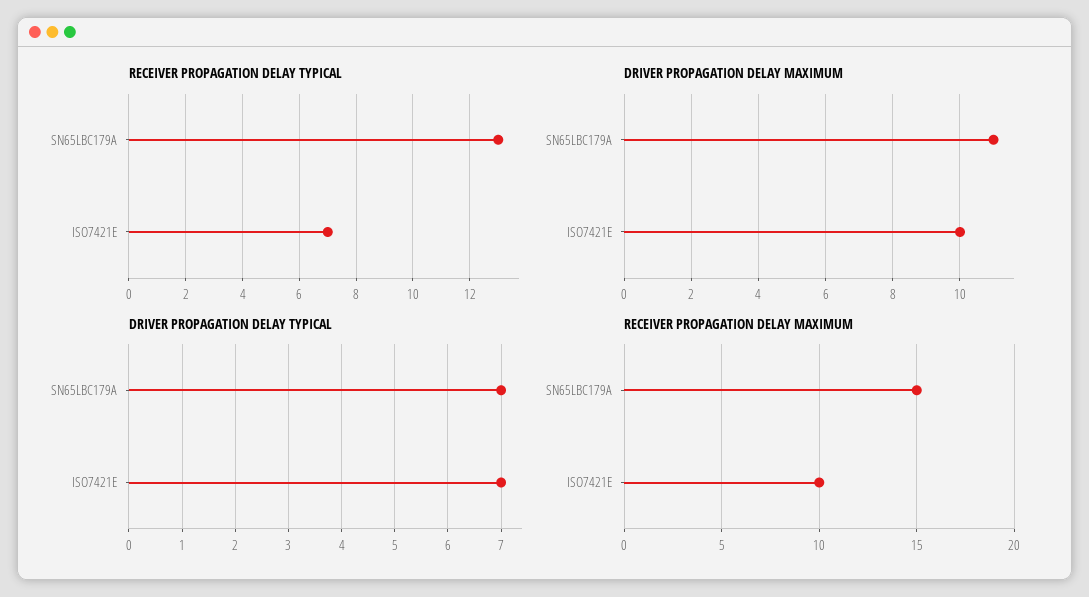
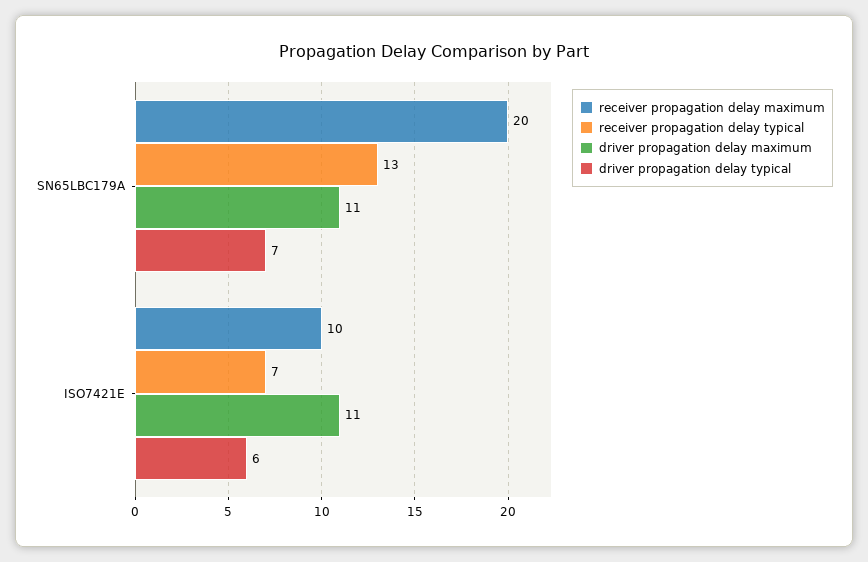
  {
    "RECEIVER PROPAGATION DELAY TYPICAL": {
      "SN65LBC179A": 13,
      "ISO7421E": 7
    },
    "DRIVER PROPAGATION DELAY MAXIMUM": {
      "SN65LBC179A": 11,
-     "ISO7421E": 10
+     "ISO7421E": 11
    },
    "DRIVER PROPAGATION DELAY TYPICAL": {
      "SN65LBC179A": 7,
-     "ISO7421E": 7
+     "ISO7421E": 6
    },
    "RECEIVER PROPAGATION DELAY MAXIMUM": {
-     "SN65LBC179A": 15,
+     "SN65LBC179A": 20,
      "ISO7421E": 10
    }
  }

